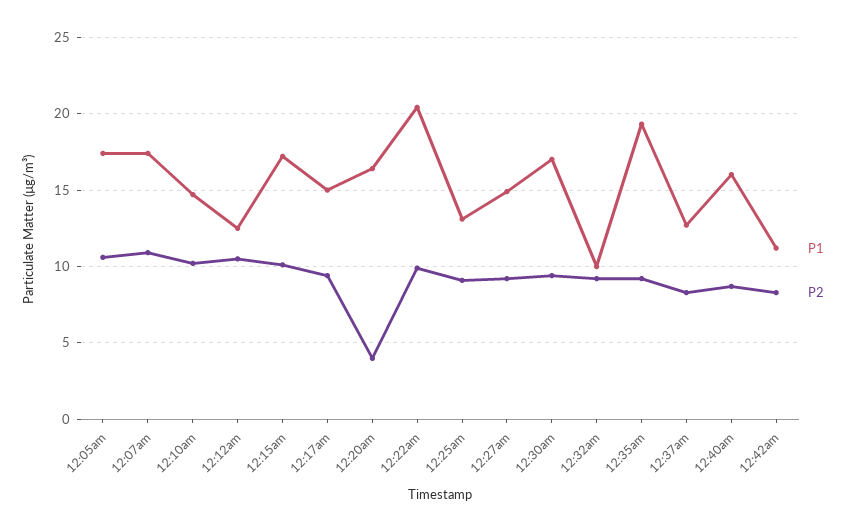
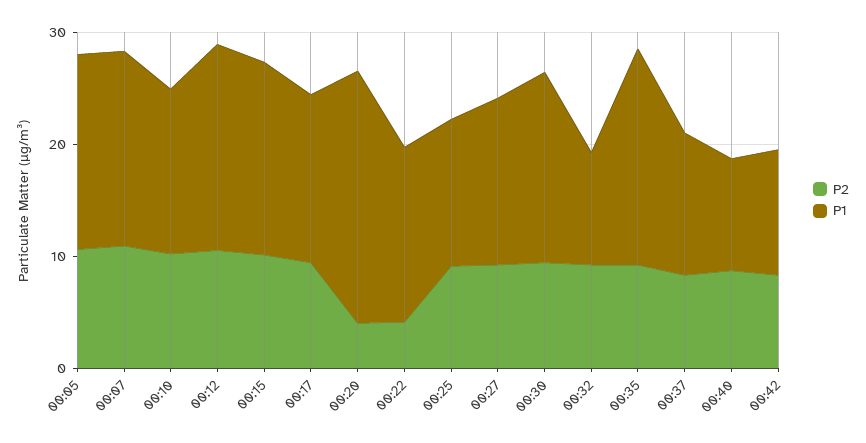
  {
    "P1": {
      "12:05am": 17.5,
      "12:07am": 17.5,
      "12:10am": 14.5,
-     "12:12am": 12.5,
+     "12:12am": 18,
      "12:15am": 17,
      "12:17am": 15,
-     "12:20am": 16.5,
+     "12:20am": 22,
-     "12:22am": 20.5,
+     "12:22am": 16,
      "12:25am": 13,
      "12:27am": 15,
      "12:30am": 17,
      "12:32am": 10,
      "12:35am": 19.5,
      "12:37am": 12.5,
-     "12:40am": 16,
+     "12:40am": 10,
      "12:42am": 11
    },
    "P2": {
      "12:05am": 10.5,
      "12:07am": 11,
      "12:10am": 10,
      "12:12am": 10.5,
      "12:15am": 10,
      "12:17am": 9.5,
      "12:20am": 4,
-     "12:22am": 10,
+     "12:22am": 4,
      "12:25am": 9,
      "12:27am": 9,
      "12:30am": 9.5,
      "12:32am": 9,
      "12:35am": 9,
      "12:37am": 8.5,
      "12:40am": 8.5,
      "12:42am": 8.5
    }
  }

